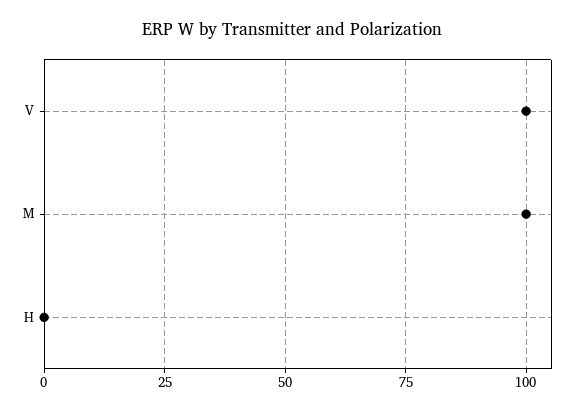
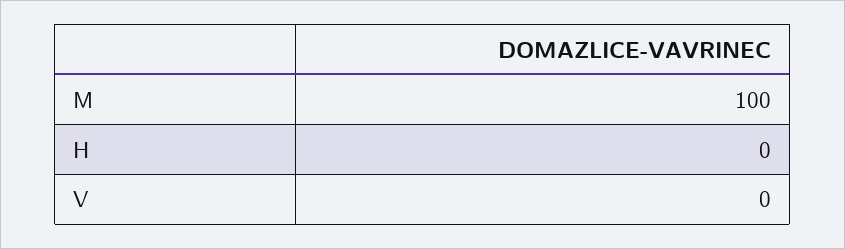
  {
-   "V": 100,
+   "V": 0,
    "M": 100,
    "H": 0
  }

